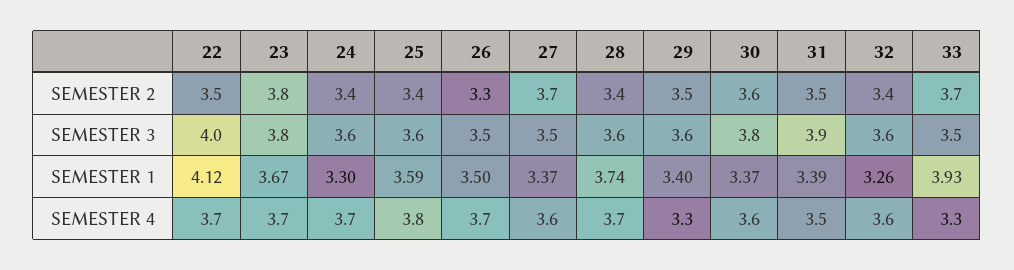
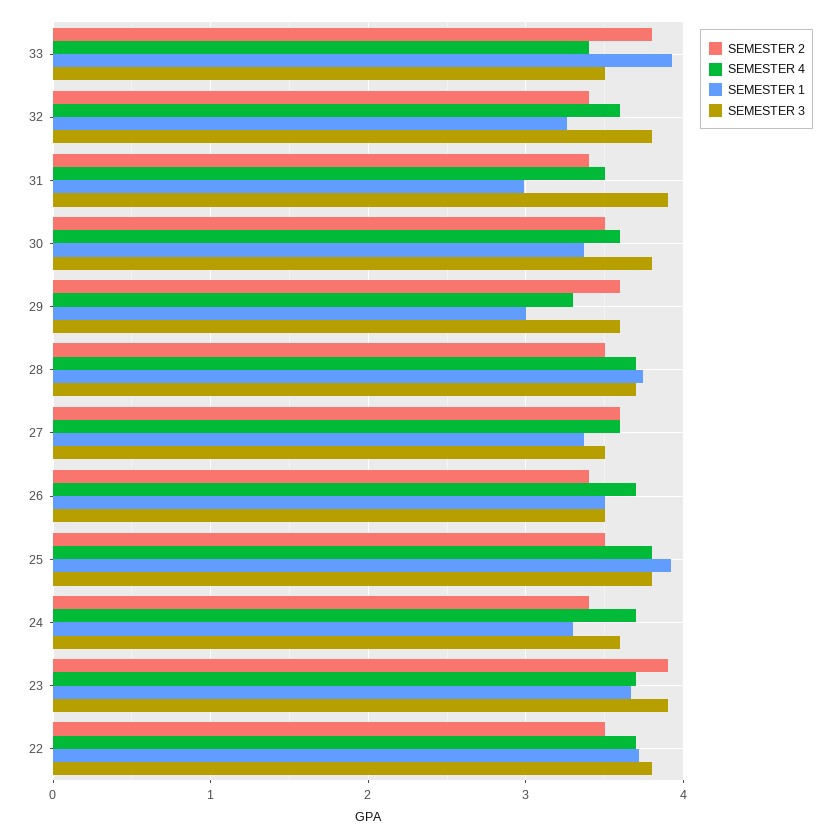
  {
    "SEMESTER 2": {
      "22": 3.5,
-     "23": 3.8,
+     "23": 3.9,
      "24": 3.4,
-     "25": 3.4,
+     "25": 3.5,
-     "26": 3.3,
+     "26": 3.4,
-     "27": 3.7,
+     "27": 3.6,
-     "28": 3.4,
+     "28": 3.5,
-     "29": 3.5,
+     "29": 3.6,
-     "30": 3.6,
+     "30": 3.5,
-     "31": 3.5,
+     "31": 3.4,
      "32": 3.4,
-     "33": 3.7
+     "33": 3.8
    },
    "SEMESTER 3": {
-     "22": 4,
+     "22": 3.8,
-     "23": 3.8,
+     "23": 3.9,
      "24": 3.6,
-     "25": 3.6,
+     "25": 3.8,
      "26": 3.5,
      "27": 3.5,
-     "28": 3.6,
+     "28": 3.7,
      "29": 3.6,
      "30": 3.8,
      "31": 3.9,
-     "32": 3.6,
+     "32": 3.8,
      "33": 3.5
    },
    "SEMESTER 1": {
-     "22": 4.12,
+     "22": 3.7,
      "23": 3.67,
      "24": 3.3,
-     "25": 3.59,
+     "25": 3.9,
      "26": 3.5,
      "27": 3.37,
      "28": 3.74,
-     "29": 3.4,
+     "29": 3,
      "30": 3.37,
-     "31": 3.39,
+     "31": 3,
      "32": 3.26,
      "33": 3.93
    },
    "SEMESTER 4": {
      "22": 3.7,
      "23": 3.7,
      "24": 3.7,
      "25": 3.8,
      "26": 3.7,
      "27": 3.6,
      "28": 3.7,
      "29": 3.3,
      "30": 3.6,
      "31": 3.5,
      "32": 3.6,
-     "33": 3.3
+     "33": 3.4
    }
  }

